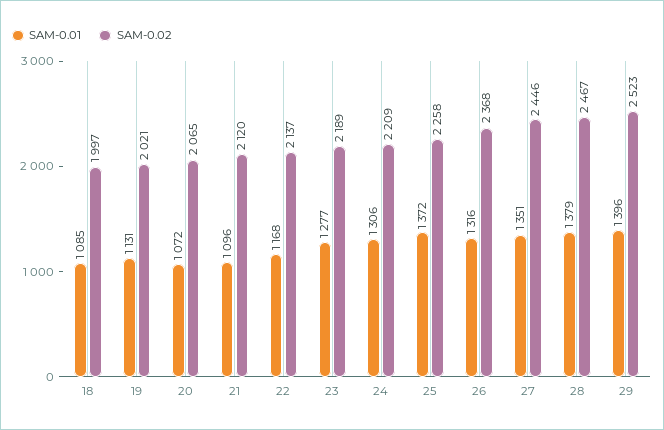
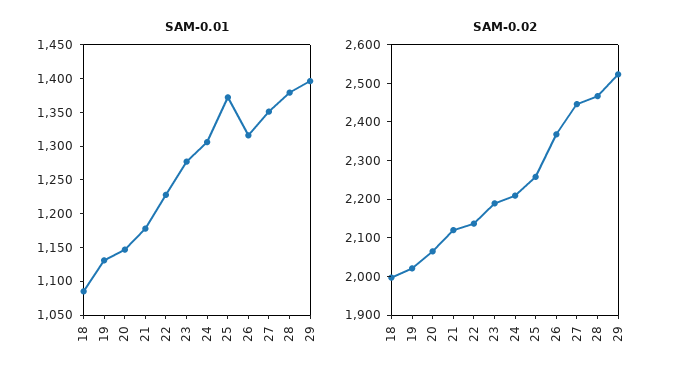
  {
    "SAM-0.01": {
      "18": 1085,
      "19": 1131,
-     "20": 1072,
+     "20": 1150,
-     "21": 1096,
+     "21": 1175,
-     "22": 1168,
+     "22": 1225,
      "23": 1277,
      "24": 1306,
      "25": 1372,
      "26": 1316,
      "27": 1351,
      "28": 1379,
      "29": 1396
    },
    "SAM-0.02": {
      "18": 1997,
      "19": 2021,
      "20": 2065,
      "21": 2120,
      "22": 2137,
      "23": 2189,
      "24": 2209,
      "25": 2258,
      "26": 2368,
      "27": 2446,
      "28": 2467,
      "29": 2523
    }
  }

